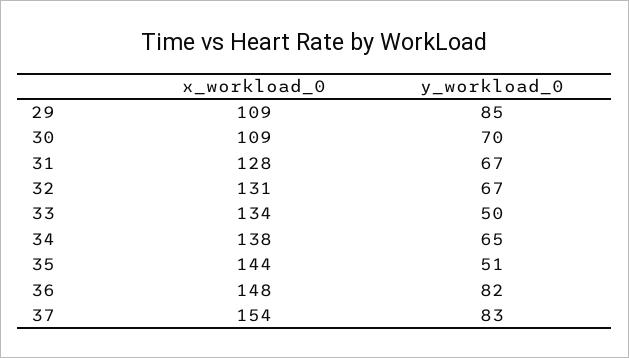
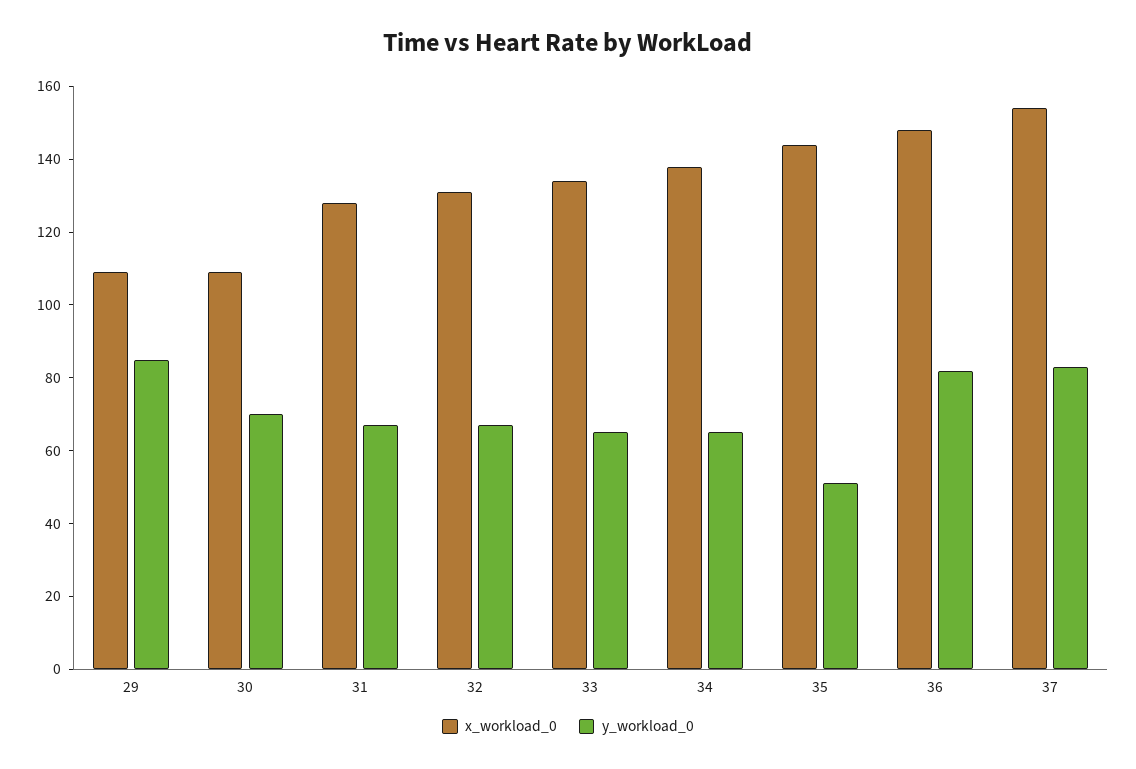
  {
    "x_workload_0": {
      "29": 109,
      "30": 109,
      "31": 128,
      "32": 131,
      "33": 134,
      "34": 138,
      "35": 144,
      "36": 148,
      "37": 154
    },
    "y_workload_0": {
      "29": 85,
      "30": 70,
      "31": 67,
      "32": 67,
-     "33": 50,
+     "33": 65,
      "34": 65,
      "35": 51,
      "36": 82,
      "37": 83
    }
  }

